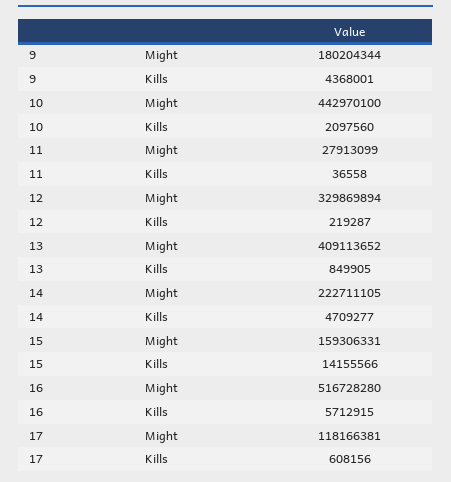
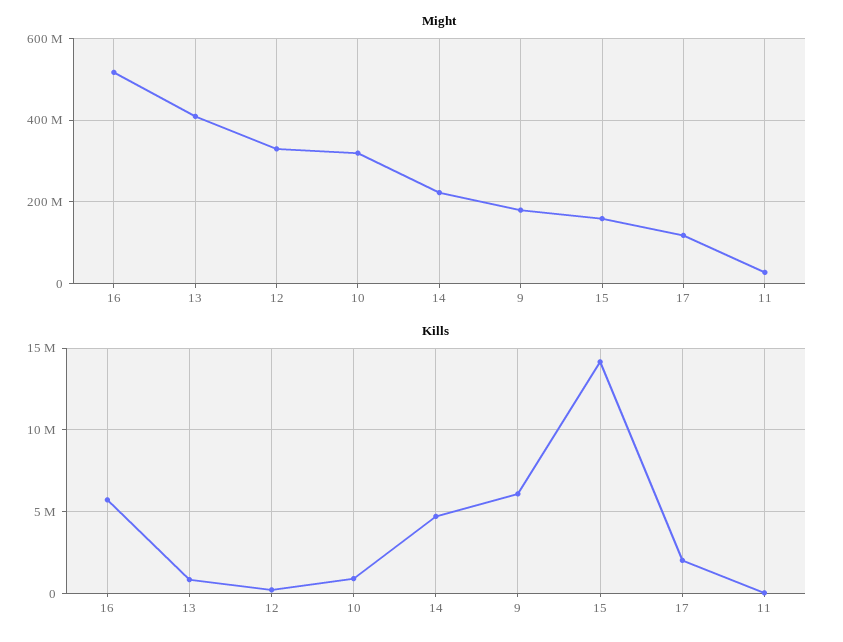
  {
    "Might": {
      "9": 180204344,
-     "10": 442970100,
+     "10": 320000000,
      "11": 27913099,
      "12": 329869894,
      "13": 409113652,
      "14": 222711105,
      "15": 159306331,
      "16": 516728280,
      "17": 118166381
    },
    "Kills": {
-     "9": 4368001,
+     "9": 6000000,
-     "10": 2097560,
+     "10": 1000000,
      "11": 36558,
      "12": 219287,
      "13": 849905,
      "14": 4709277,
      "15": 14155566,
      "16": 5712915,
-     "17": 608156
+     "17": 2000000
    }
  }

